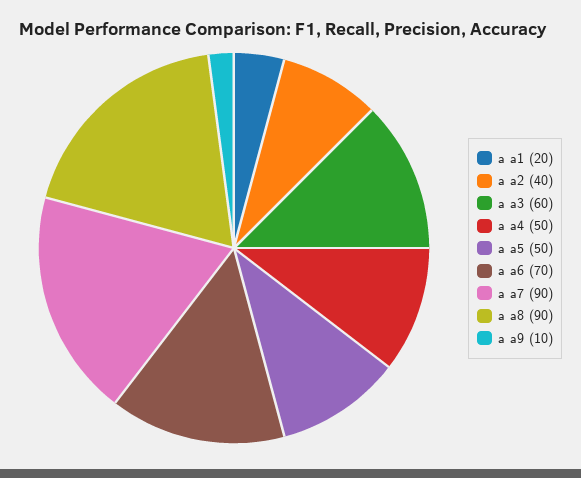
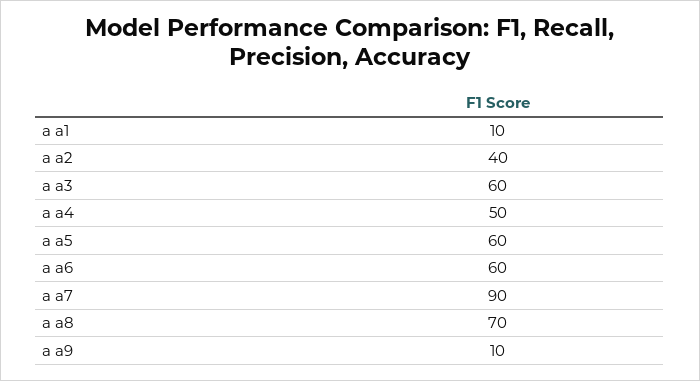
  {
-   "a a1": 20,
+   "a a1": 10,
    "a a2": 40,
    "a a3": 60,
    "a a4": 50,
-   "a a5": 50,
+   "a a5": 60,
-   "a a6": 70,
+   "a a6": 60,
    "a a7": 90,
-   "a a8": 90,
+   "a a8": 70,
    "a a9": 10
  }

